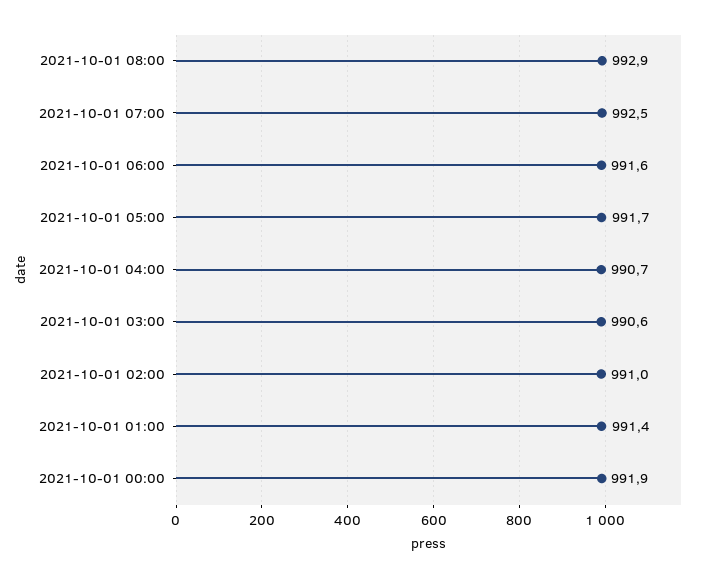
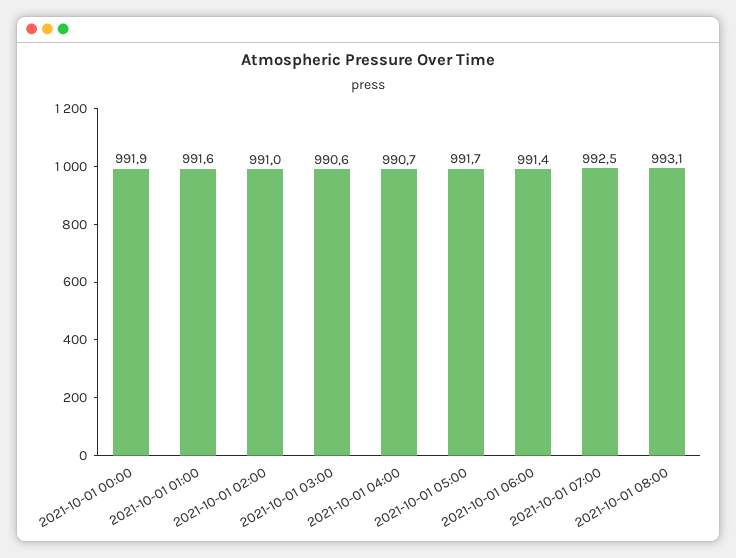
  {
-   "2021-10-01 08:00": 992.9,
+   "2021-10-01 08:00": 993.1,
    "2021-10-01 07:00": 992.5,
-   "2021-10-01 06:00": 991.6,
+   "2021-10-01 06:00": 991.4,
    "2021-10-01 05:00": 991.7,
    "2021-10-01 04:00": 990.7,
    "2021-10-01 03:00": 990.6,
    "2021-10-01 02:00": 991,
-   "2021-10-01 01:00": 991.4,
+   "2021-10-01 01:00": 991.6,
    "2021-10-01 00:00": 991.9
  }

